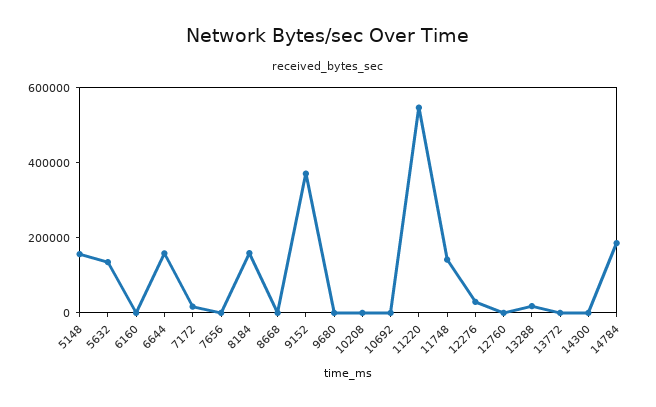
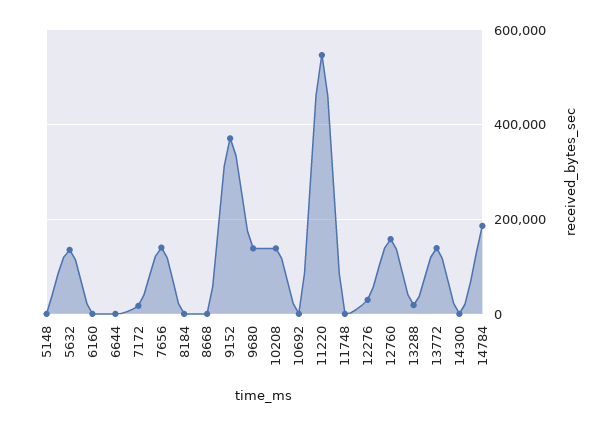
  {
-   "5148": 150000,
+   "5148": 0,
    "5632": 140000,
    "6160": 0,
-   "6644": 150000,
+   "6644": 0,
    "7172": 20000,
-   "7656": 0,
+   "7656": 140000,
-   "8184": 150000,
+   "8184": 0,
    "8668": 0,
    "9152": 380000,
-   "9680": 0,
+   "9680": 140000,
-   "10208": 0,
+   "10208": 140000,
    "10692": 0,
    "11220": 540000,
-   "11748": 150000,
+   "11748": 0,
    "12276": 20000,
-   "12760": 0,
+   "12760": 160000,
    "13288": 20000,
-   "13772": 0,
+   "13772": 140000,
    "14300": 0,
    "14784": 180000
  }

